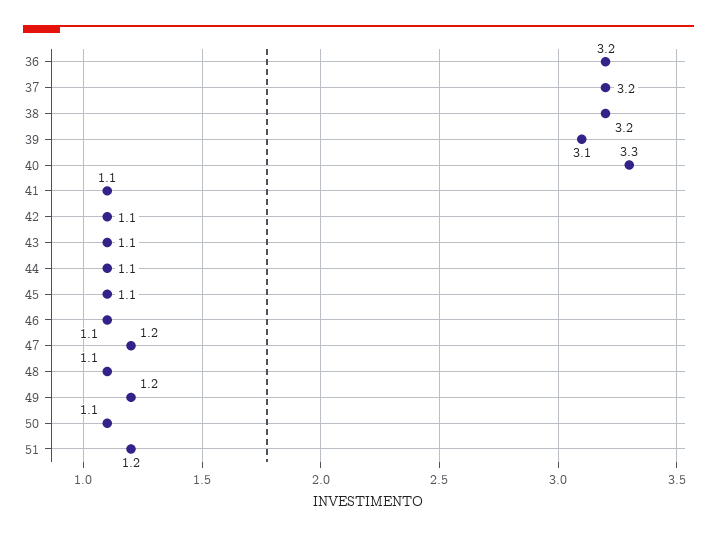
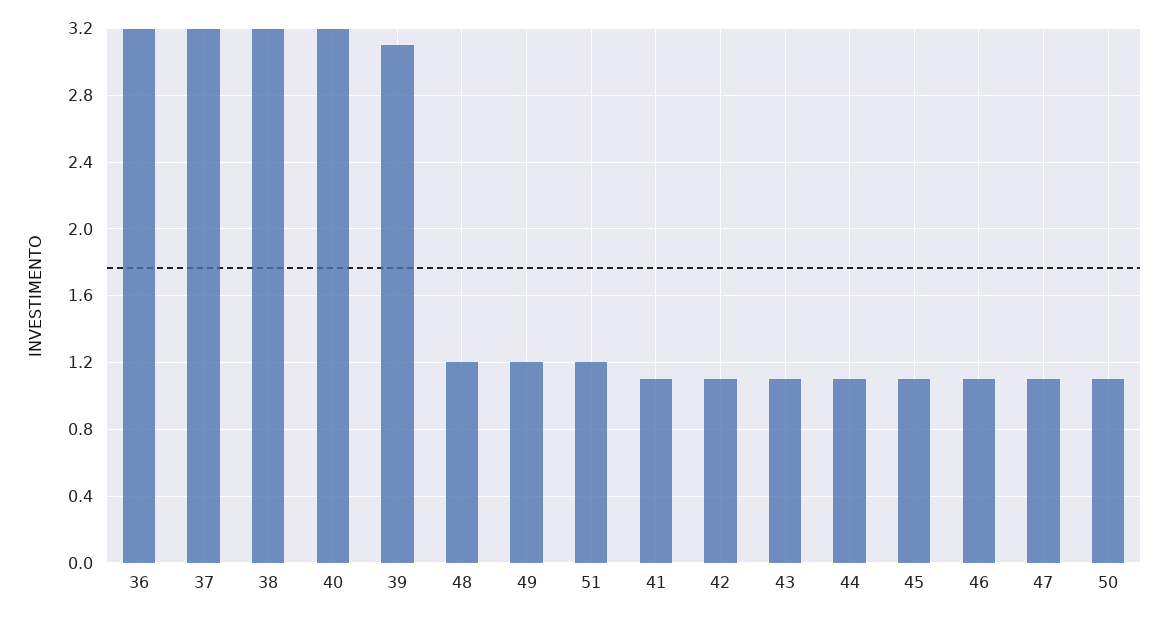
  {
    "36": 3.2,
    "37": 3.2,
    "38": 3.2,
    "39": 3.1,
-   "40": 3.3,
+   "40": 3.2,
    "41": 1.1,
    "42": 1.1,
    "43": 1.1,
    "44": 1.1,
    "45": 1.1,
    "46": 1.1,
-   "47": 1.2,
+   "47": 1.1,
-   "48": 1.1,
+   "48": 1.2,
    "49": 1.2,
    "50": 1.1,
    "51": 1.2
  }

